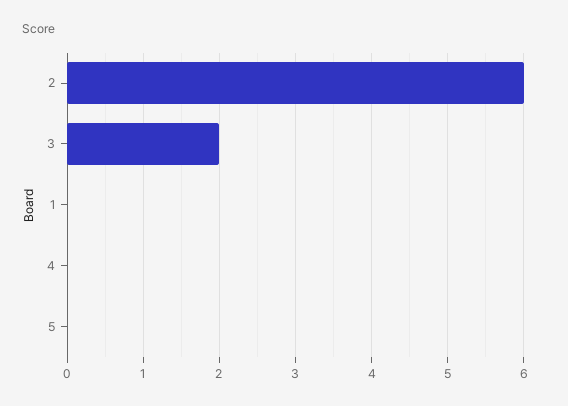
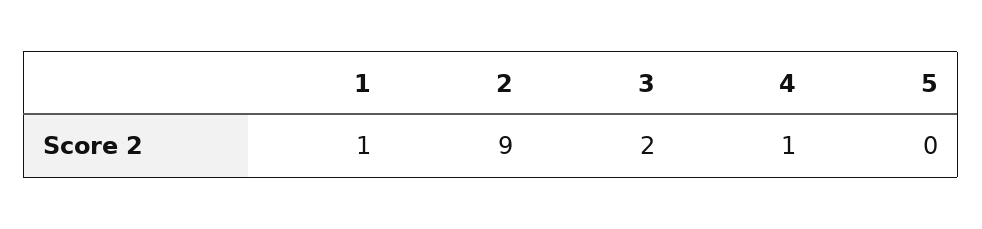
  {
-   "2": 6,
+   "2": 9,
    "3": 2,
-   "1": 0,
+   "1": 1,
-   "4": 0,
+   "4": 1,
    "5": 0
  }

